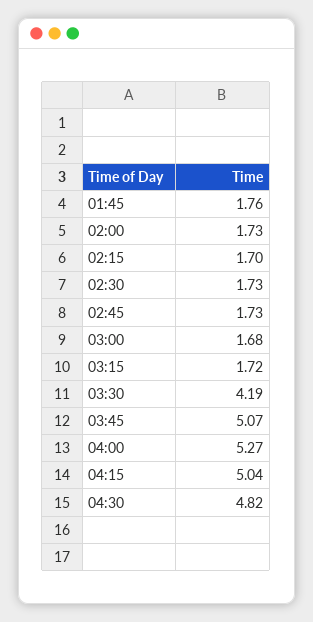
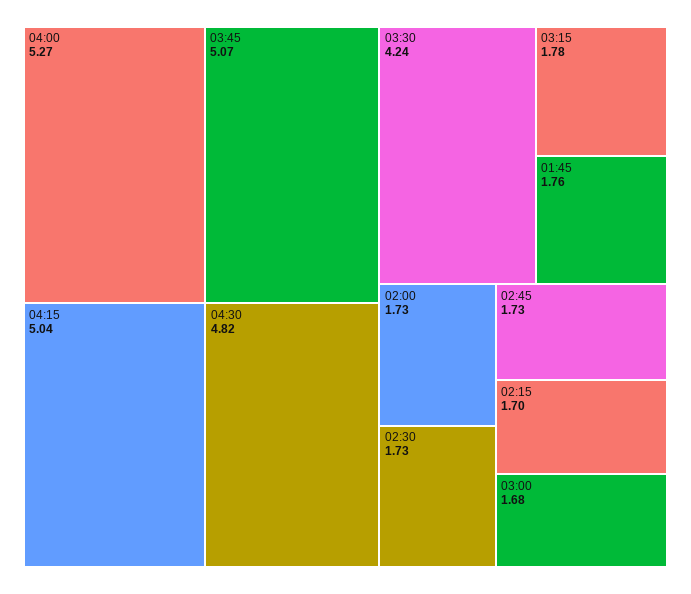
  {
    "01:45": 1.76,
    "02:00": 1.73,
    "02:15": 1.7,
    "02:30": 1.73,
    "02:45": 1.73,
    "03:00": 1.68,
-   "03:15": 1.72,
+   "03:15": 1.78,
-   "03:30": 4.19,
+   "03:30": 4.24,
    "03:45": 5.07,
    "04:00": 5.27,
    "04:15": 5.04,
    "04:30": 4.82
  }

